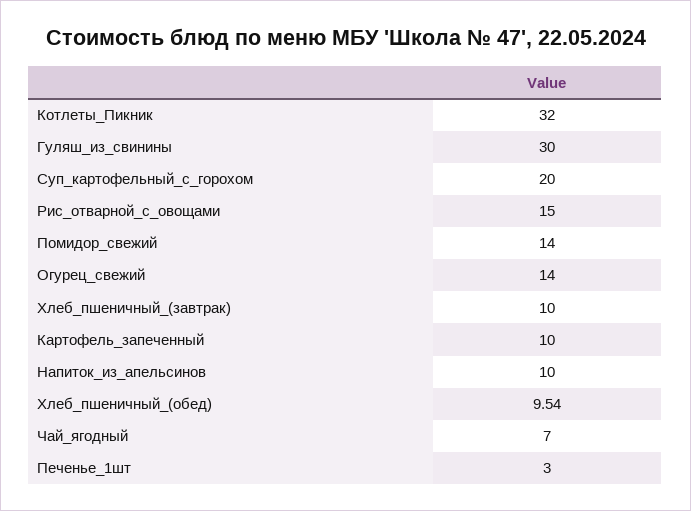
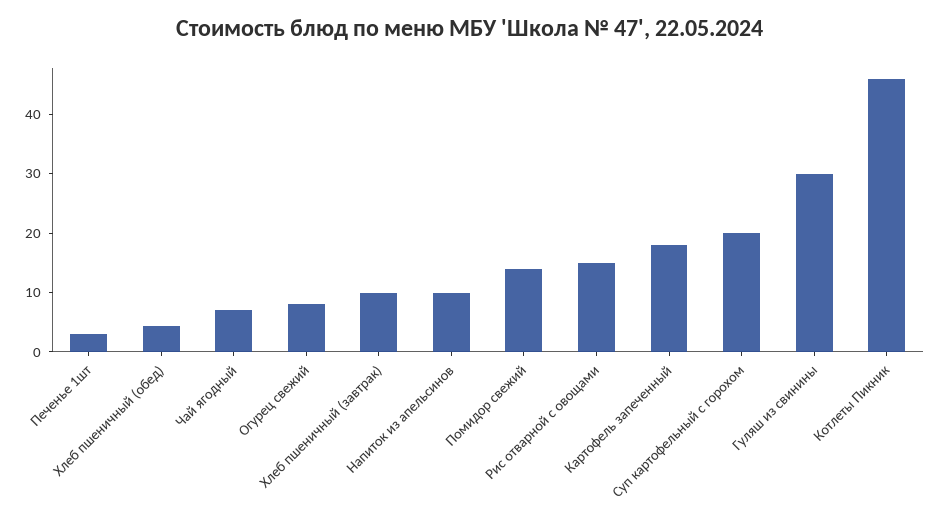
  {
-   "Котлеты_Пикник": 32,
+   "Котлеты_Пикник": 46,
    "Гуляш_из_свинины": 30,
    "Суп_картофельный_с_горохом": 20,
    "Рис_отварной_с_овощами": 15,
    "Помидор_свежий": 14,
-   "Огурец_свежий": 14,
+   "Огурец_свежий": 8,
    "Хлеб_пшеничный_(завтрак)": 10,
-   "Картофель_запеченный": 10,
+   "Картофель_запеченный": 18,
    "Напиток_из_апельсинов": 10,
-   "Хлеб_пшеничный_(обед)": 9.54,
+   "Хлеб_пшеничный_(обед)": 4,
    "Чай_ягодный": 7,
    "Печенье_1шт": 3
  }

